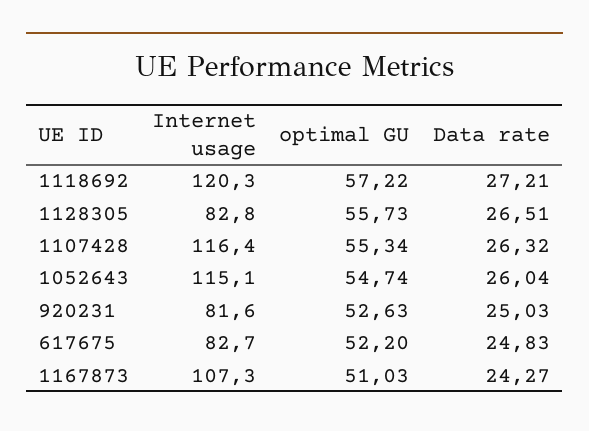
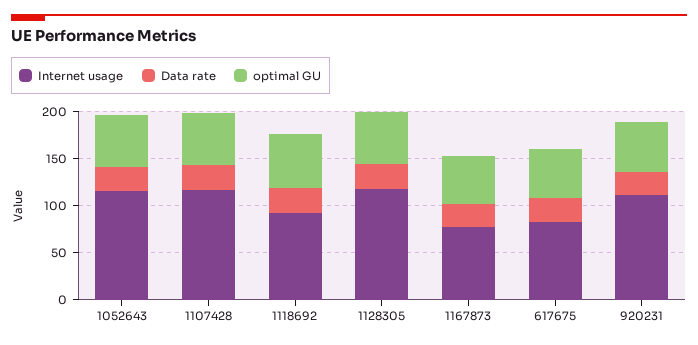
  {
    "Internet usage": {
-     "1118692": 120.3,
+     "1118692": 90,
-     "1128305": 82.8,
+     "1128305": 120,
      "1107428": 116.4,
      "1052643": 115.1,
-     "920231": 81.6,
+     "920231": 110,
      "617675": 82.7,
-     "1167873": 107.3
+     "1167873": 80
    },
    "optimal GU": {
      "1118692": 57.22,
      "1128305": 55.73,
      "1107428": 55.34,
      "1052643": 54.74,
      "920231": 52.63,
      "617675": 52.2,
      "1167873": 51.03
    },
    "Data rate": {
      "1118692": 27.21,
      "1128305": 26.51,
      "1107428": 26.32,
      "1052643": 26.04,
      "920231": 25.03,
      "617675": 24.83,
      "1167873": 24.27
    }
  }

